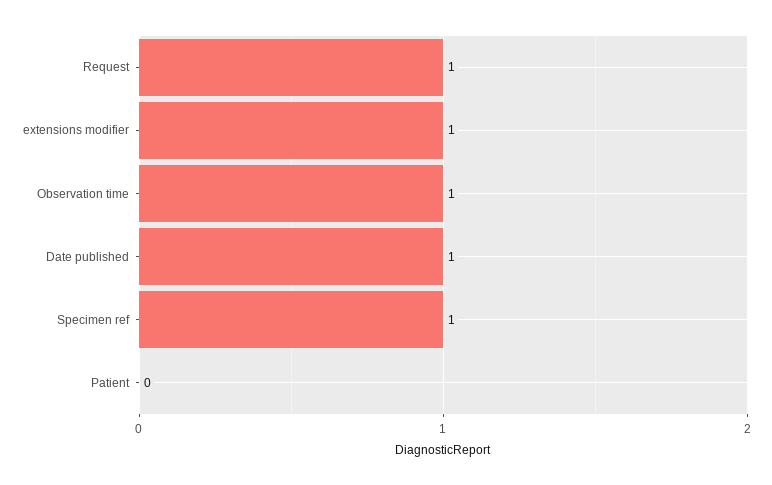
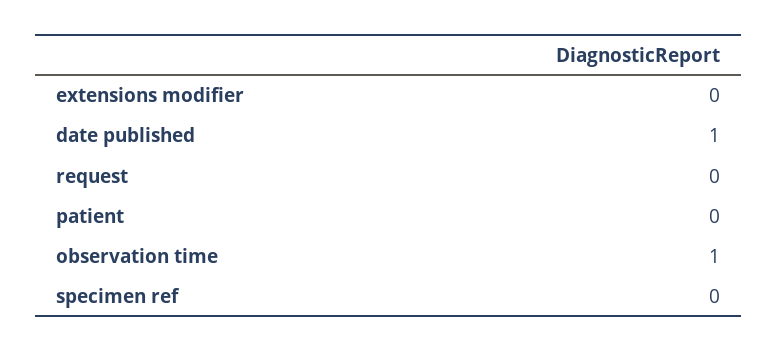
  {
-   "Request": 1,
+   "Request": 0,
-   "extensions modifier": 1,
+   "extensions modifier": 0,
    "Observation time": 1,
    "Date published": 1,
-   "Specimen ref": 1,
+   "Specimen ref": 0,
    "Patient": 0
  }

